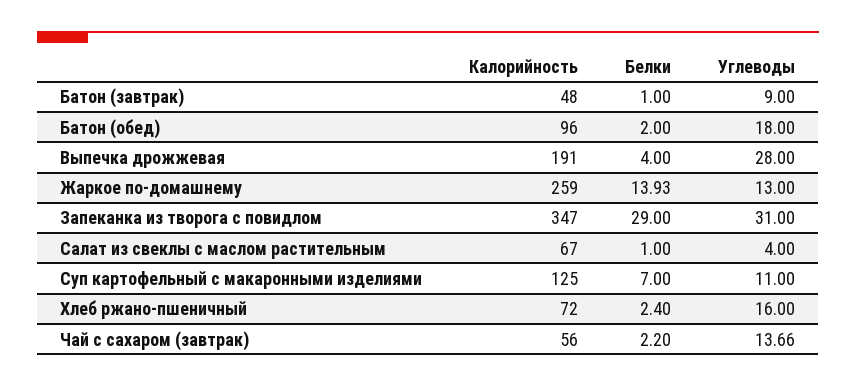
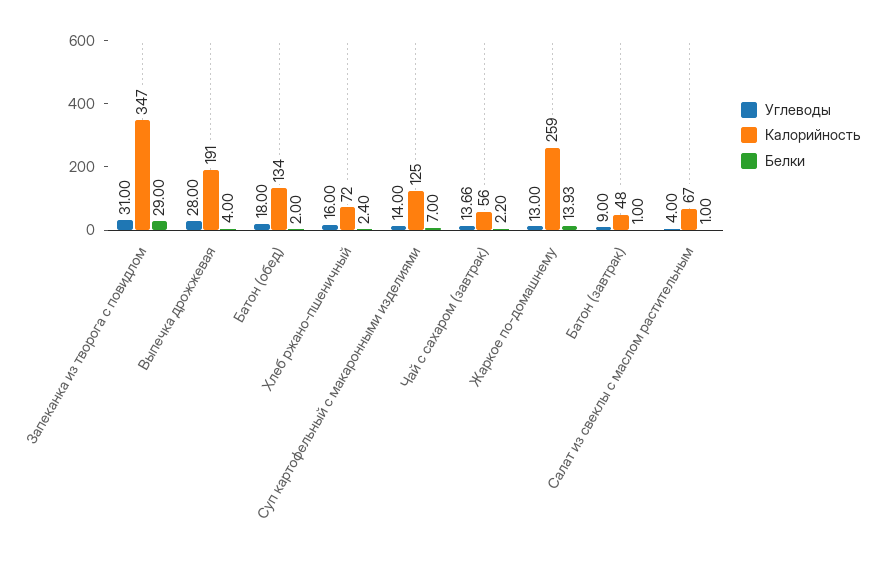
  {
    "Калорийность": {
      "Батон (завтрак)": 48,
-     "Батон (обед)": 96,
+     "Батон (обед)": 134,
      "Выпечка дрожжевая": 191,
      "Жаркое по-домашнему": 259,
      "Запеканка из творога с повидлом": 347,
      "Салат из свеклы с маслом растительным": 67,
      "Суп картофельный с макаронными изделиями": 125,
      "Хлеб ржано-пшеничный": 72,
      "Чай с сахаром (завтрак)": 56
    },
    "Белки": {
      "Батон (завтрак)": 1,
      "Батон (обед)": 2,
      "Выпечка дрожжевая": 4,
      "Жаркое по-домашнему": 13.93,
      "Запеканка из творога с повидлом": 29,
      "Салат из свеклы с маслом растительным": 1,
      "Суп картофельный с макаронными изделиями": 7,
      "Хлеб ржано-пшеничный": 2.4,
      "Чай с сахаром (завтрак)": 2.2
    },
    "Углеводы": {
      "Батон (завтрак)": 9,
      "Батон (обед)": 18,
      "Выпечка дрожжевая": 28,
      "Жаркое по-домашнему": 13,
      "Запеканка из творога с повидлом": 31,
      "Салат из свеклы с маслом растительным": 4,
-     "Суп картофельный с макаронными изделиями": 11,
+     "Суп картофельный с макаронными изделиями": 14,
      "Хлеб ржано-пшеничный": 16,
      "Чай с сахаром (завтрак)": 13.66
    }
  }

